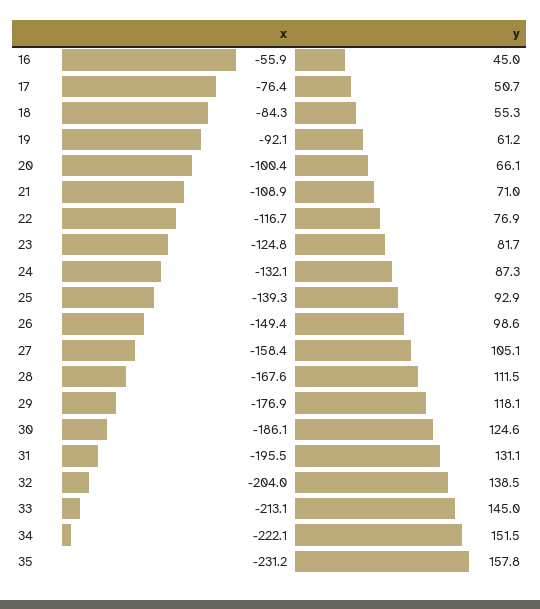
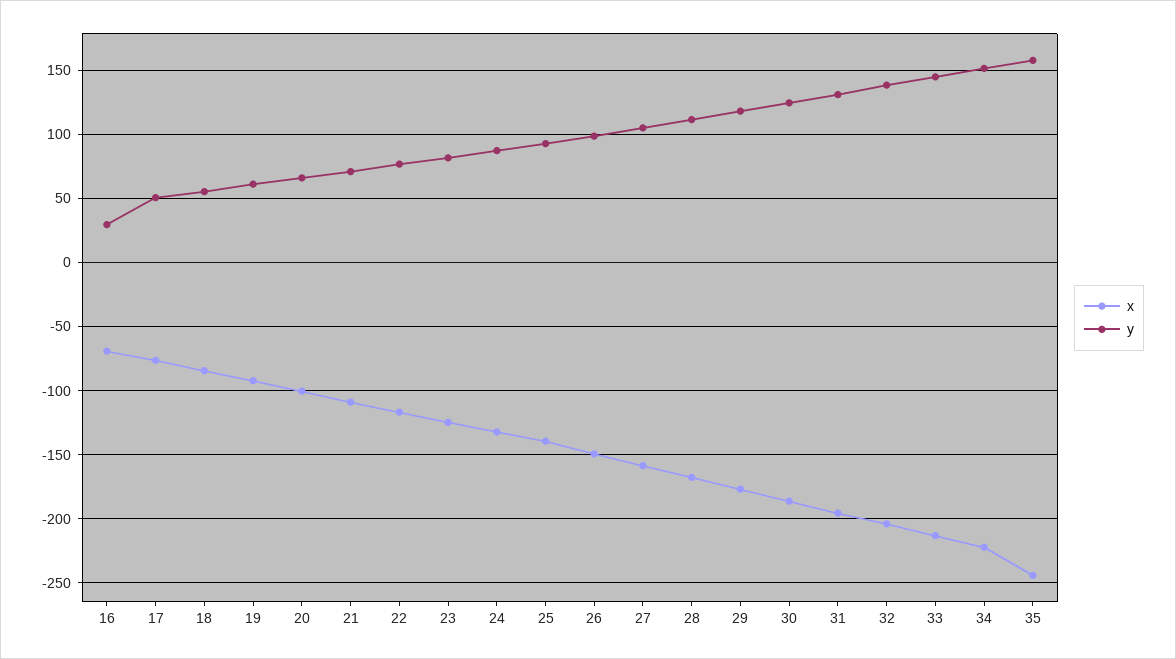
  {
    "x": {
-     "16": -55.9,
+     "16": -70,
      "17": -76.4,
      "18": -84.3,
      "19": -92.1,
      "20": -100.4,
      "21": -108.9,
      "22": -116.7,
      "23": -124.8,
      "24": -132.1,
      "25": -139.3,
      "26": -149.4,
      "27": -158.4,
      "28": -167.6,
      "29": -176.9,
      "30": -186.1,
      "31": -195.5,
      "32": -204,
      "33": -213.1,
      "34": -222.1,
-     "35": -231.2
+     "35": -245
    },
    "y": {
-     "16": 45,
+     "16": 30,
      "17": 50.7,
      "18": 55.3,
      "19": 61.2,
      "20": 66.1,
      "21": 71,
      "22": 76.9,
      "23": 81.7,
      "24": 87.3,
      "25": 92.9,
      "26": 98.6,
      "27": 105.1,
      "28": 111.5,
      "29": 118.1,
      "30": 124.6,
      "31": 131.1,
      "32": 138.5,
      "33": 145,
      "34": 151.5,
      "35": 157.8
    }
  }

